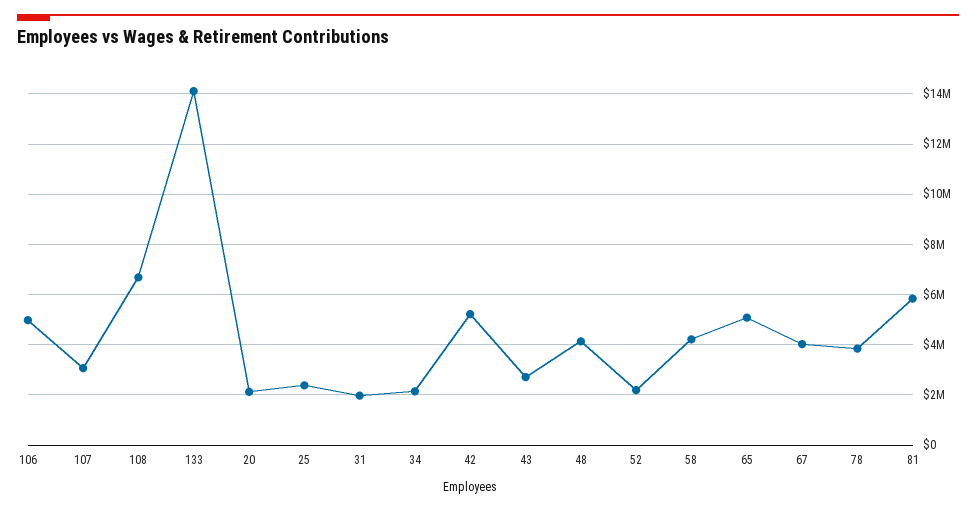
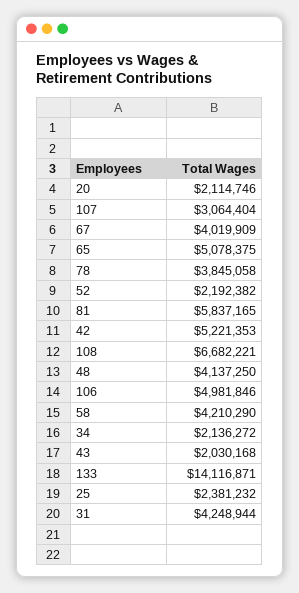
  {
    "106": 4981846,
    "107": 3064404,
    "108": 6682221,
    "133": 14116871,
    "20": 2114746,
    "25": 2381232,
-   "31": 2000000,
+   "31": 4248944,
    "34": 2136272,
    "42": 5221353,
-   "43": 2750000,
+   "43": 2030168,
    "48": 4137250,
    "52": 2192382,
    "58": 4210290,
    "65": 5078375,
    "67": 4019909,
    "78": 3845058,
    "81": 5837165
  }

